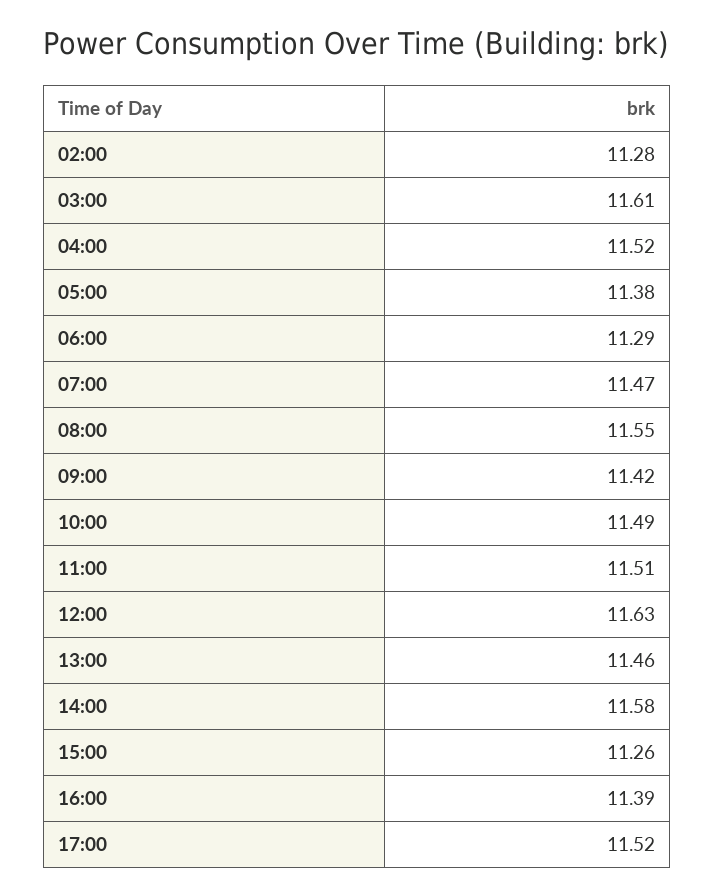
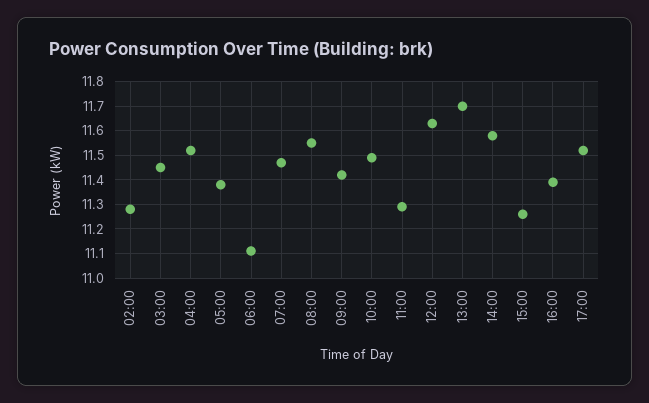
  {
    "02:00": 11.28,
-   "03:00": 11.61,
+   "03:00": 11.45,
    "04:00": 11.52,
    "05:00": 11.38,
-   "06:00": 11.29,
+   "06:00": 11.1,
    "07:00": 11.47,
    "08:00": 11.55,
    "09:00": 11.42,
    "10:00": 11.49,
-   "11:00": 11.51,
+   "11:00": 11.3,
    "12:00": 11.63,
-   "13:00": 11.46,
+   "13:00": 11.7,
    "14:00": 11.58,
    "15:00": 11.26,
    "16:00": 11.39,
    "17:00": 11.52
  }

